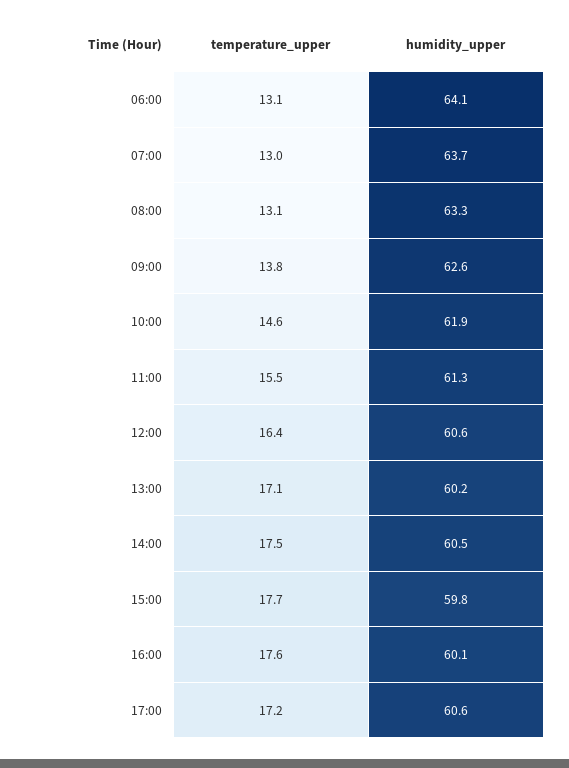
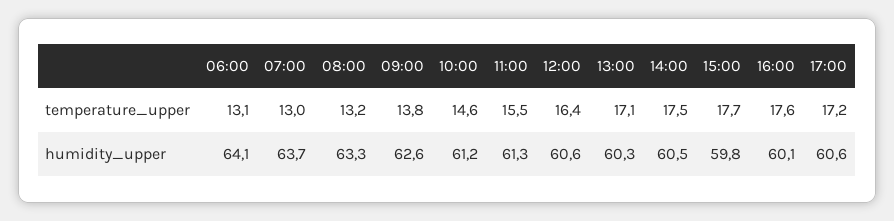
  {
    "temperature_upper": {
      "06:00": 13.1,
      "07:00": 13,
-     "08:00": 13.1,
+     "08:00": 13.2,
      "09:00": 13.8,
      "10:00": 14.6,
      "11:00": 15.5,
      "12:00": 16.4,
      "13:00": 17.1,
      "14:00": 17.5,
      "15:00": 17.7,
      "16:00": 17.6,
      "17:00": 17.2
    },
    "humidity_upper": {
      "06:00": 64.1,
      "07:00": 63.7,
      "08:00": 63.3,
      "09:00": 62.6,
-     "10:00": 61.9,
+     "10:00": 61.2,
      "11:00": 61.3,
      "12:00": 60.6,
-     "13:00": 60.2,
+     "13:00": 60.3,
      "14:00": 60.5,
      "15:00": 59.8,
      "16:00": 60.1,
      "17:00": 60.6
    }
  }

